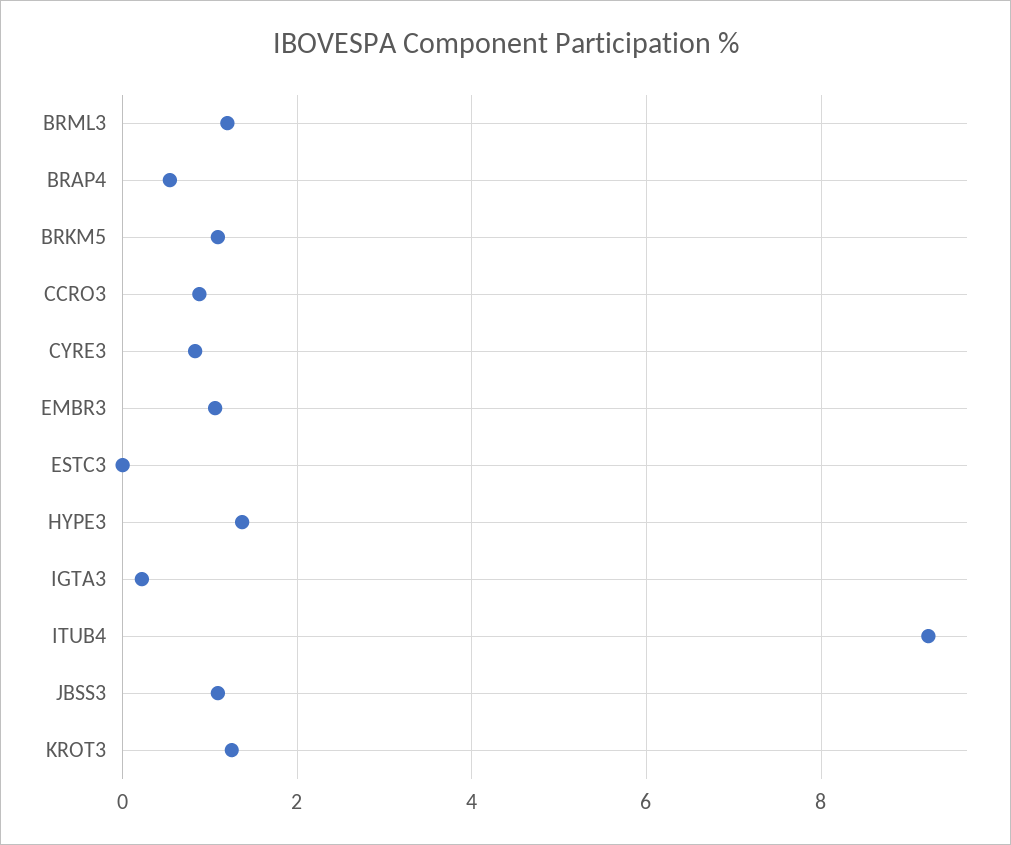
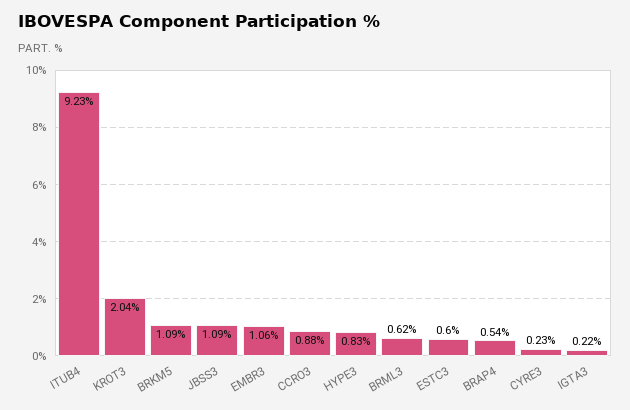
  {
-   "BRML3": 1.2,
+   "BRML3": 0.62,
    "BRAP4": 0.54,
    "BRKM5": 1.09,
    "CCRO3": 0.88,
-   "CYRE3": 0.8,
+   "CYRE3": 0.23,
    "EMBR3": 1.06,
-   "ESTC3": 0,
+   "ESTC3": 0.6,
-   "HYPE3": 1.4,
+   "HYPE3": 0.83,
    "IGTA3": 0.22,
    "ITUB4": 9.23,
    "JBSS3": 1.09,
-   "KROT3": 1.2
+   "KROT3": 2.04
  }

